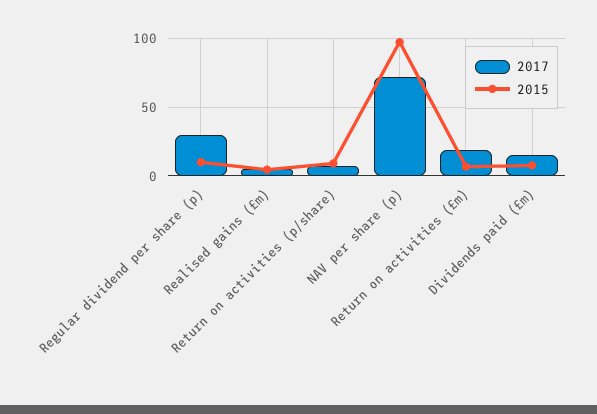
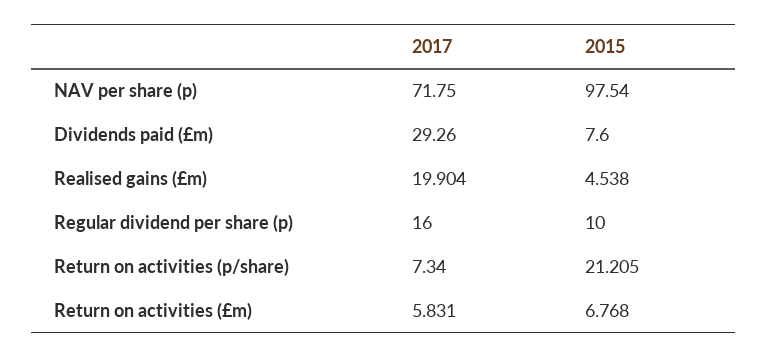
  {
    "2017": {
-     "Regular dividend per share (p)": 30,
+     "Regular dividend per share (p)": 16,
-     "Realised gains (£m)": 5,
+     "Realised gains (£m)": 19.904,
      "Return on activities (p/share)": 7.34,
      "NAV per share (p)": 71.75,
-     "Return on activities (£m)": 20,
+     "Return on activities (£m)": 5.831,
-     "Dividends paid (£m)": 15
+     "Dividends paid (£m)": 29.26
    },
    "2015": {
      "Regular dividend per share (p)": 10,
      "Realised gains (£m)": 4.538,
-     "Return on activities (p/share)": 10,
+     "Return on activities (p/share)": 21.205,
      "NAV per share (p)": 97.54,
      "Return on activities (£m)": 6.768,
      "Dividends paid (£m)": 7.6
    }
  }

